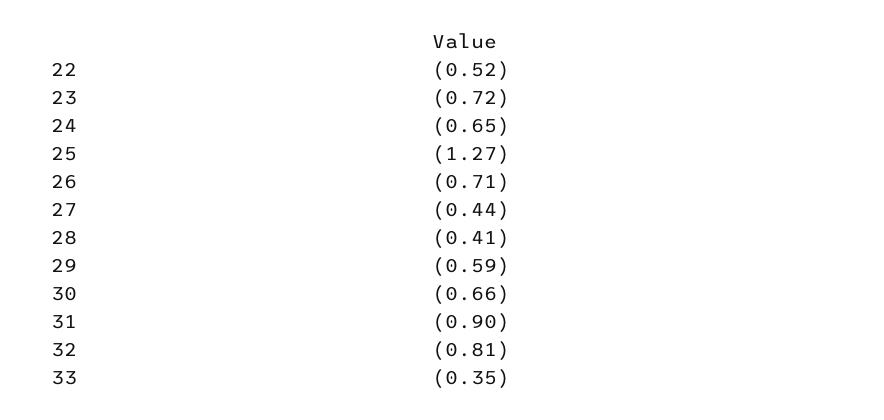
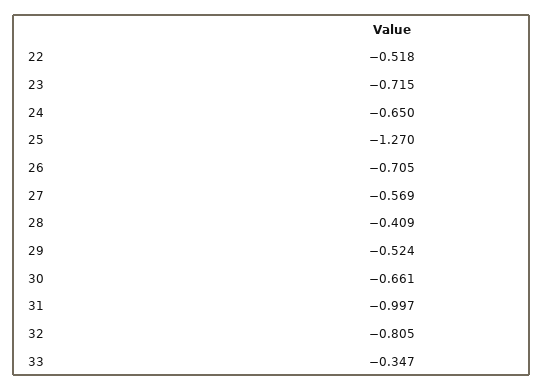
  {
    "22": -0.518,
    "23": -0.715,
    "24": -0.65,
    "25": -1.27,
    "26": -0.705,
-   "27": -0.44,
+   "27": -0.569,
    "28": -0.409,
-   "29": -0.59,
+   "29": -0.524,
    "30": -0.661,
-   "31": -0.9,
+   "31": -0.997,
    "32": -0.805,
    "33": -0.347
  }

